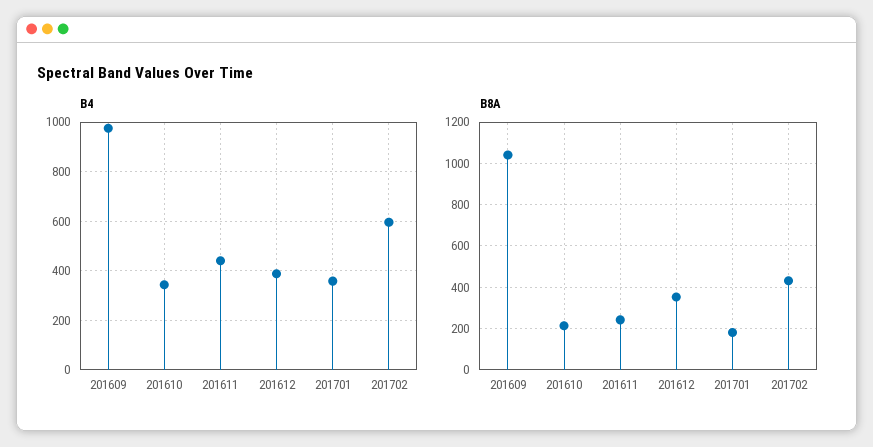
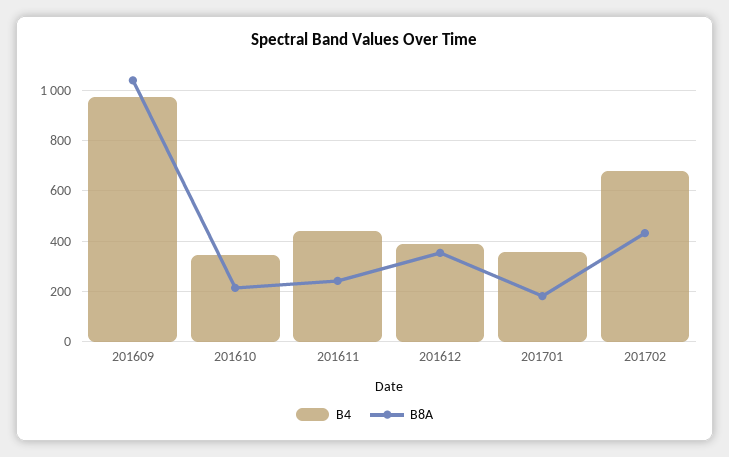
  {
    "B4": {
      "201609": 975,
      "201610": 350,
      "201611": 450,
      "201612": 400,
      "201701": 350,
-     "201702": 600
+     "201702": 675
    },
    "B8A": {
      "201609": 1050,
      "201610": 225,
      "201611": 250,
      "201612": 350,
      "201701": 175,
      "201702": 425
    }
  }

